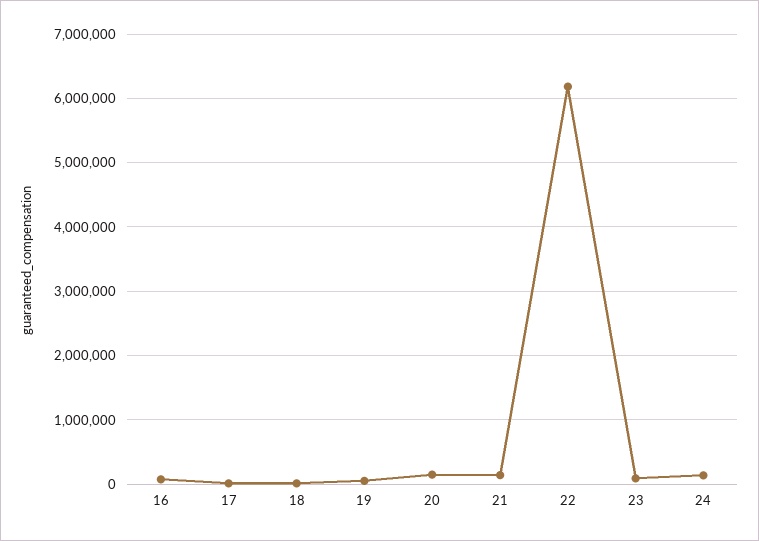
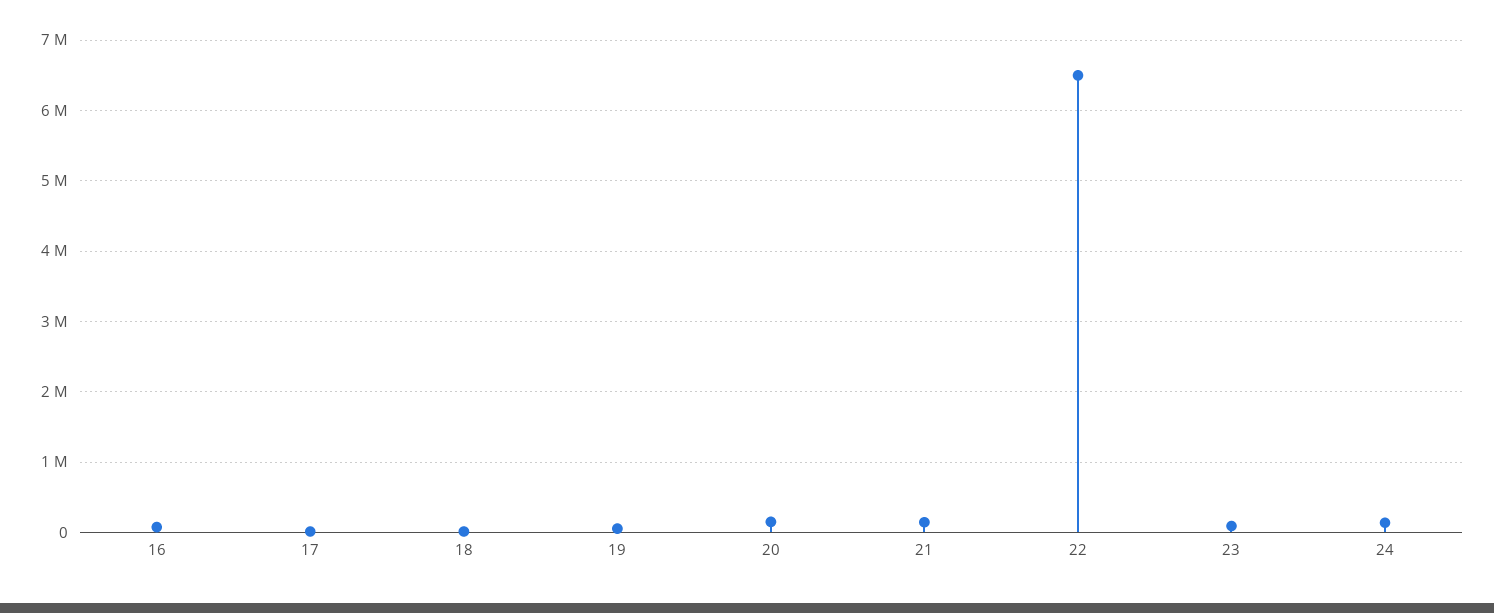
  {
    "16": 100000,
    "17": 0,
    "18": 0,
    "19": 100000,
    "20": 100000,
    "21": 100000,
-   "22": 6200000,
+   "22": 6500000,
    "23": 100000,
    "24": 100000
  }

